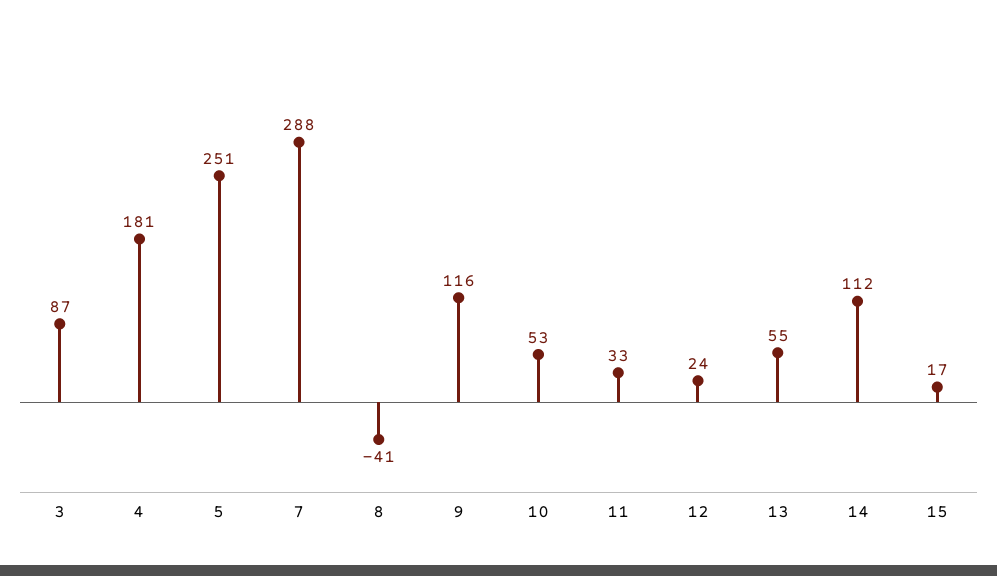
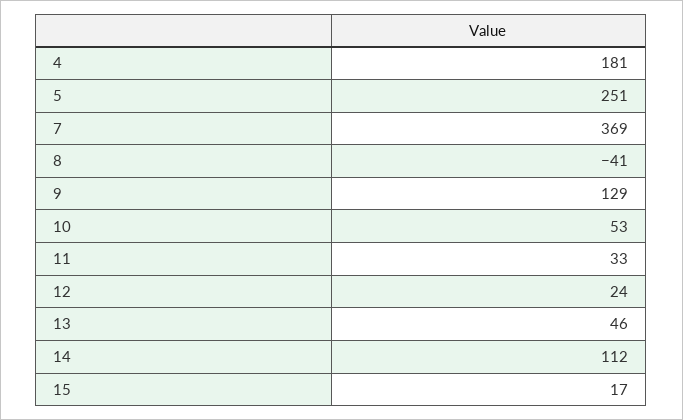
  {
-   "3": 87,
    "4": 181,
    "5": 251,
-   "7": 288,
+   "7": 369,
    "8": -41,
-   "9": 116,
+   "9": 129,
    "10": 53,
    "11": 33,
    "12": 24,
-   "13": 55,
+   "13": 46,
    "14": 112,
    "15": 17
  }

